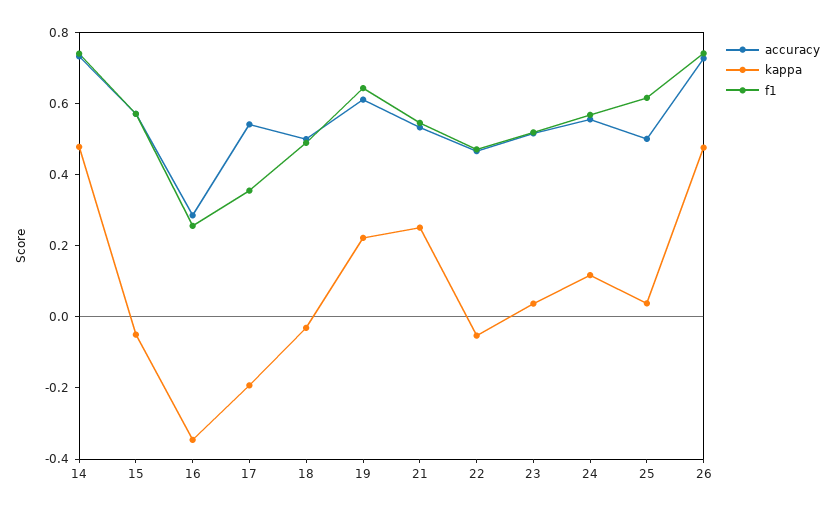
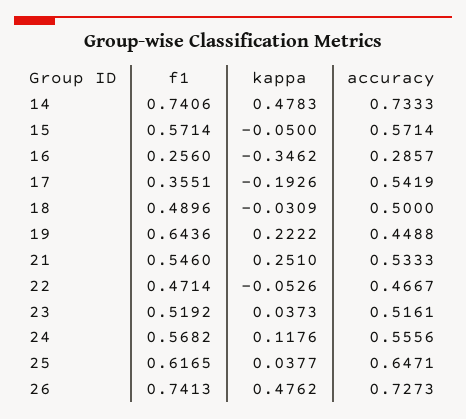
  {
    "accuracy": {
      "14": 0.7333,
      "15": 0.5714,
      "16": 0.2857,
      "17": 0.5419,
      "18": 0.5,
-     "19": 0.6,
+     "19": 0.4488,
      "21": 0.5333,
      "22": 0.4667,
      "23": 0.5161,
      "24": 0.5556,
-     "25": 0.5,
+     "25": 0.6471,
      "26": 0.7273
    },
    "kappa": {
      "14": 0.4783,
      "15": -0.05,
      "16": -0.3462,
      "17": -0.1926,
      "18": -0.0309,
      "19": 0.2222,
      "21": 0.251,
      "22": -0.0526,
      "23": 0.0373,
      "24": 0.1176,
      "25": 0.0377,
      "26": 0.4762
    },
    "f1": {
      "14": 0.7406,
      "15": 0.5714,
      "16": 0.256,
      "17": 0.3551,
      "18": 0.4896,
      "19": 0.6436,
      "21": 0.546,
      "22": 0.4714,
      "23": 0.5192,
      "24": 0.5682,
      "25": 0.6165,
      "26": 0.7413
    }
  }

